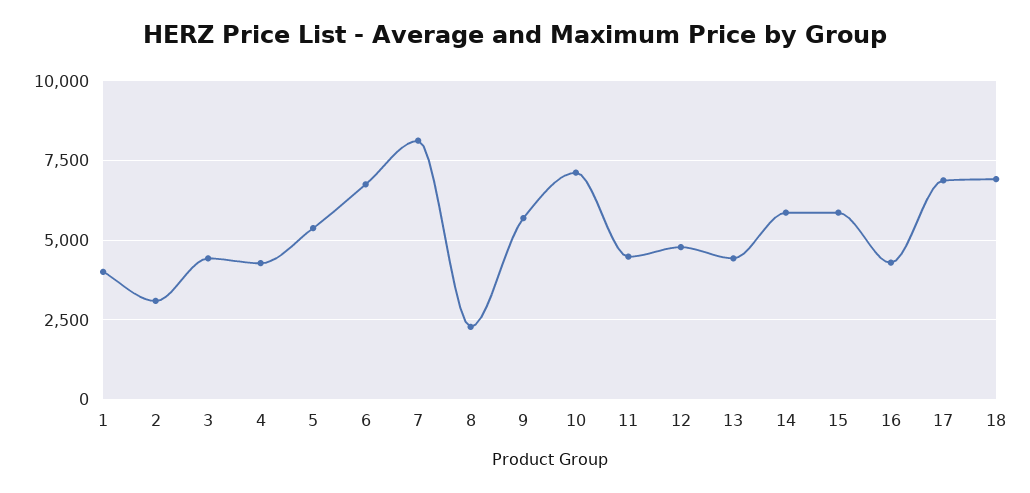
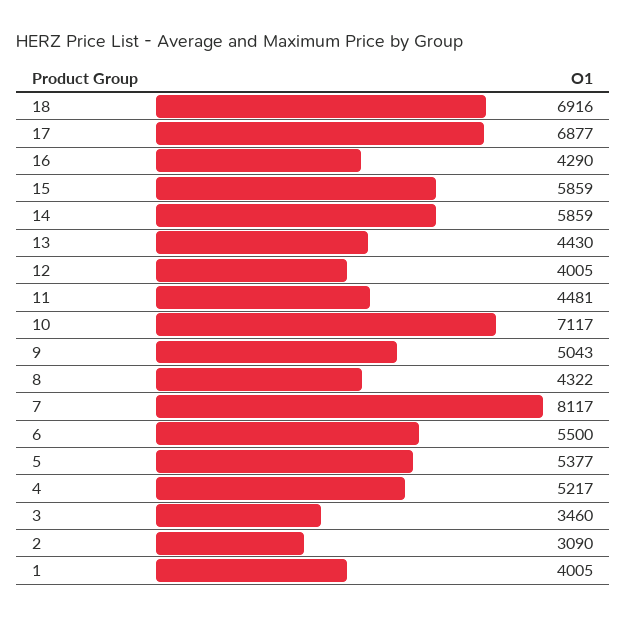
  {
    "1": 4005,
    "2": 3090,
-   "3": 4500,
+   "3": 3460,
-   "4": 4250,
+   "4": 5217,
    "5": 5377,
-   "6": 6750,
+   "6": 5500,
    "7": 8117,
-   "8": 2250,
+   "8": 4322,
-   "9": 5750,
+   "9": 5043,
    "10": 7117,
    "11": 4481,
-   "12": 4750,
+   "12": 4005,
    "13": 4430,
    "14": 5859,
    "15": 5859,
    "16": 4290,
    "17": 6877,
    "18": 6916
  }

